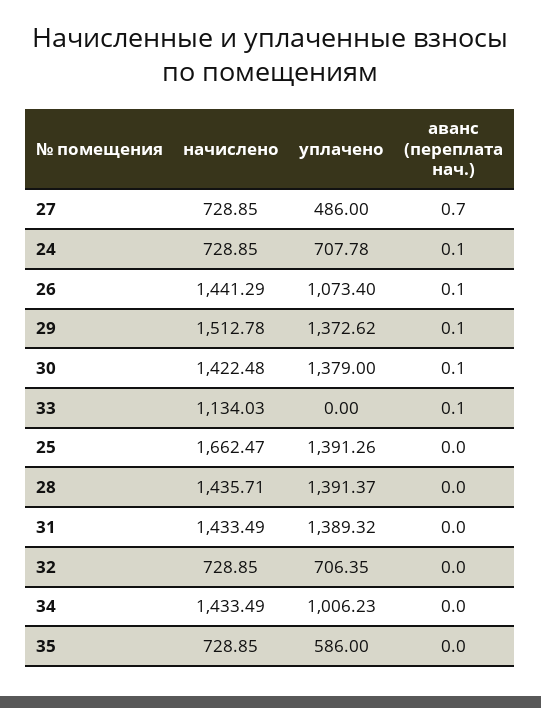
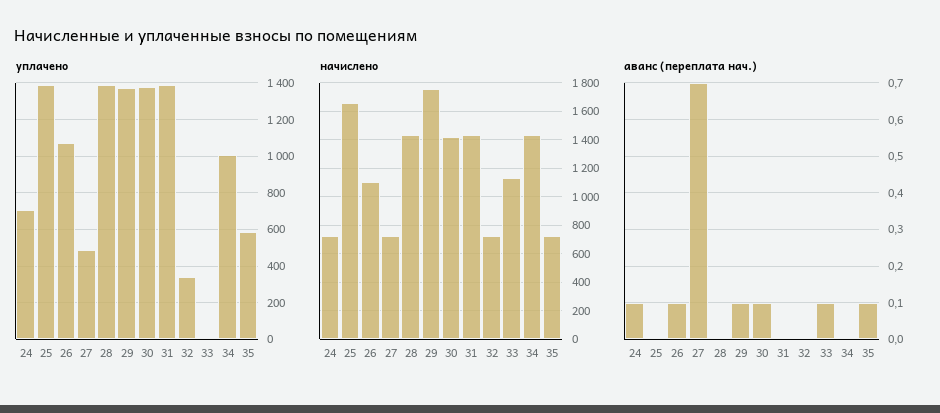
  {
    "начислено": {
      "27": 728.85,
      "24": 728.85,
-     "26": 1441.29,
+     "26": 1100,
-     "29": 1512.78,
+     "29": 1750,
      "30": 1422.48,
      "33": 1134.03,
      "25": 1662.47,
      "28": 1435.71,
      "31": 1433.49,
      "32": 728.85,
      "34": 1433.49,
      "35": 728.85
    },
    "уплачено": {
      "27": 486,
      "24": 707.78,
      "26": 1073.4,
      "29": 1372.62,
      "30": 1379,
      "33": 0,
      "25": 1391.26,
      "28": 1391.37,
      "31": 1389.32,
-     "32": 706.35,
+     "32": 350,
      "34": 1006.23,
      "35": 586
    },
    "аванс (переплата нач.)": {
      "27": 0.7,
      "24": 0.1,
      "26": 0.1,
      "29": 0.1,
      "30": 0.1,
      "33": 0.1,
      "25": 0,
      "28": 0,
      "31": 0,
      "32": 0,
      "34": 0,
-     "35": 0
+     "35": 0.1
    }
  }

